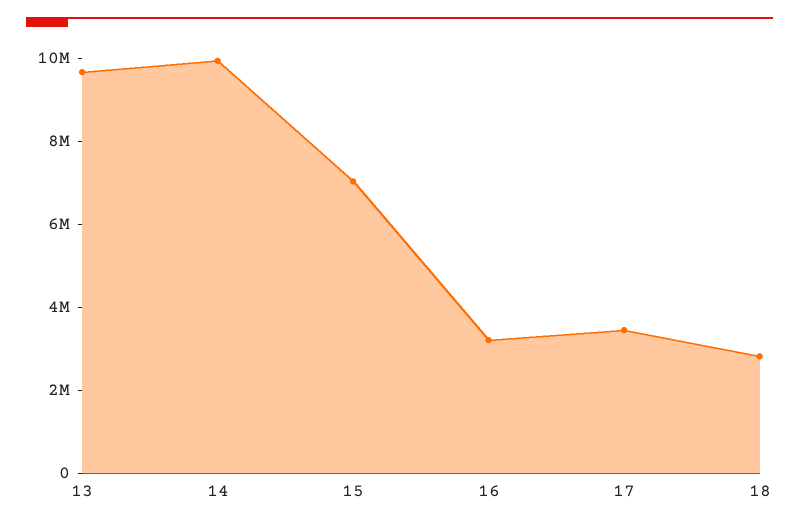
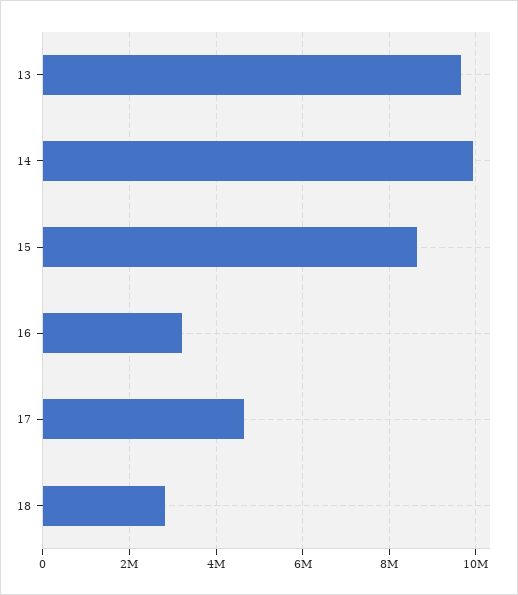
  {
    "13": 9600000,
    "14": 10000000,
-   "15": 7000000,
+   "15": 8600000,
    "16": 3200000,
-   "17": 3500000,
+   "17": 4600000,
    "18": 2800000
  }

